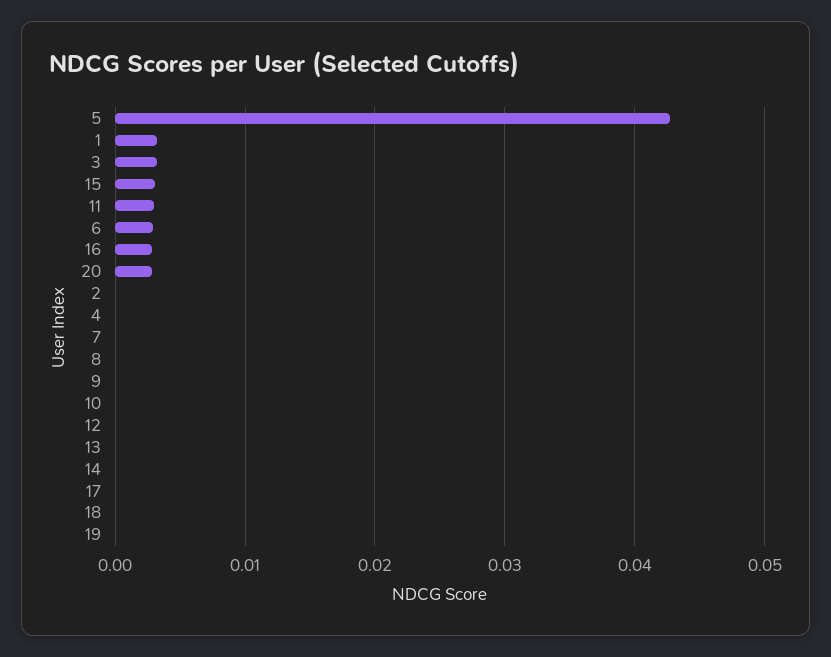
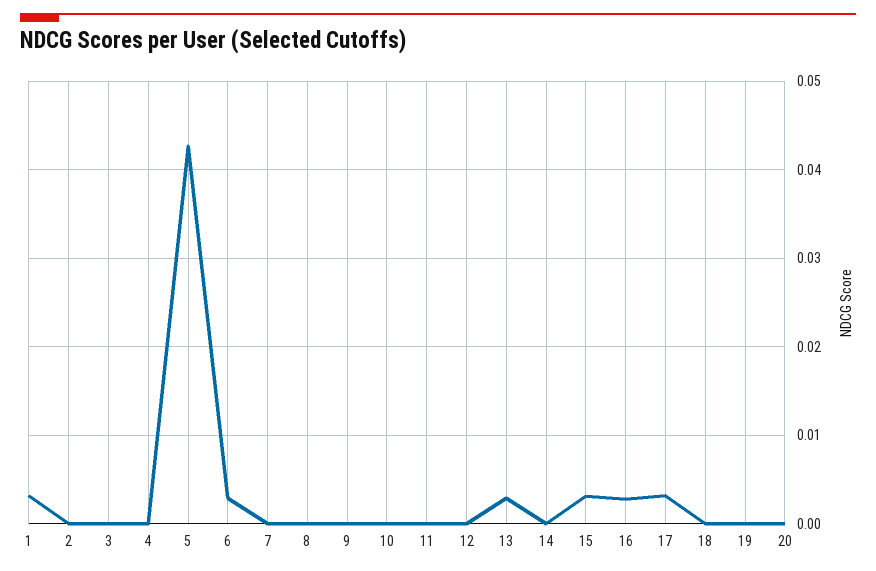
  {
    "5": 0.043,
    "1": 0.003,
-   "3": 0.003,
+   "3": 0,
    "15": 0.003,
-   "11": 0.003,
+   "11": 0,
    "6": 0.003,
    "16": 0.003,
-   "20": 0.003,
+   "20": 0,
    "2": 0,
    "4": 0,
    "7": 0,
    "8": 0,
    "9": 0,
    "10": 0,
    "12": 0,
-   "13": 0,
+   "13": 0.003,
    "14": 0,
-   "17": 0,
+   "17": 0.003,
    "18": 0,
    "19": 0
  }

